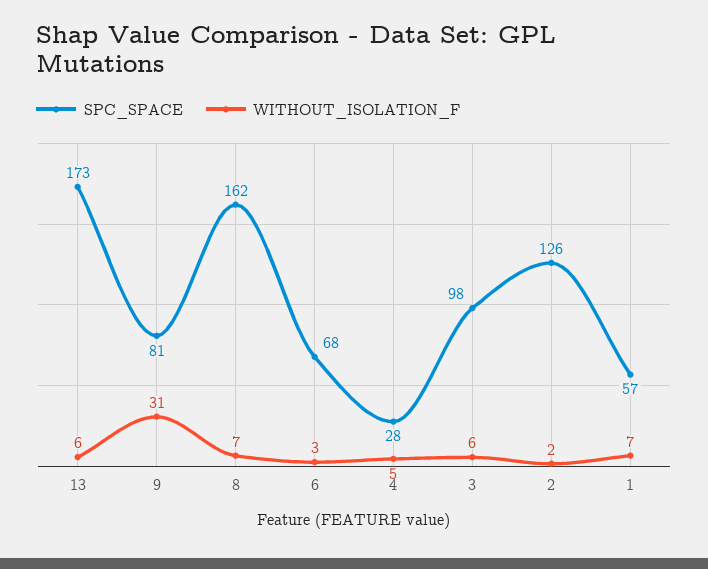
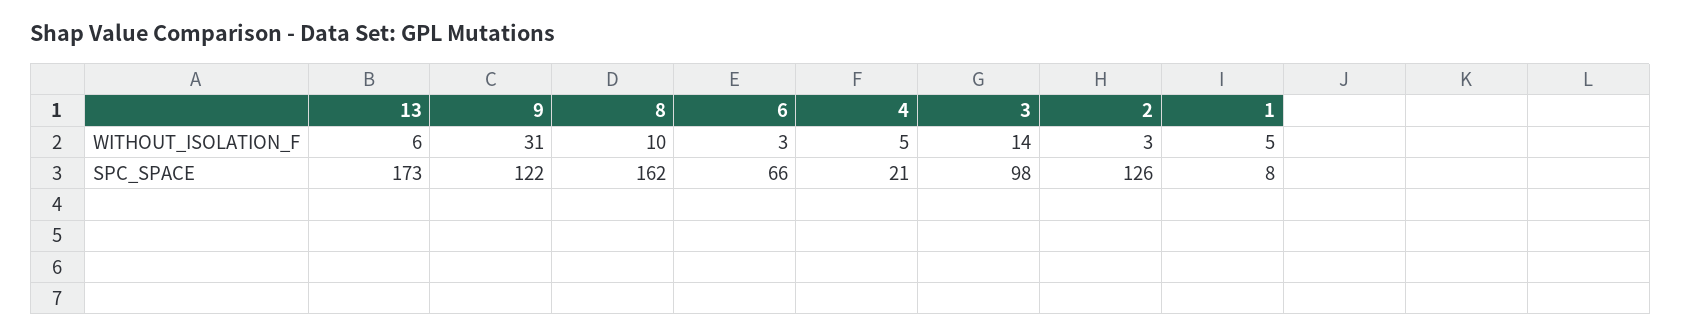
  {
    "SPC_SPACE": {
      "13": 173,
-     "9": 81,
+     "9": 122,
      "8": 162,
-     "6": 68,
+     "6": 66,
-     "4": 28,
+     "4": 21,
      "3": 98,
      "2": 126,
-     "1": 57
+     "1": 8
    },
    "WITHOUT_ISOLATION_F": {
      "13": 6,
      "9": 31,
-     "8": 7,
+     "8": 10,
      "6": 3,
      "4": 5,
-     "3": 6,
+     "3": 14,
-     "2": 2,
+     "2": 3,
-     "1": 7
+     "1": 5
    }
  }

